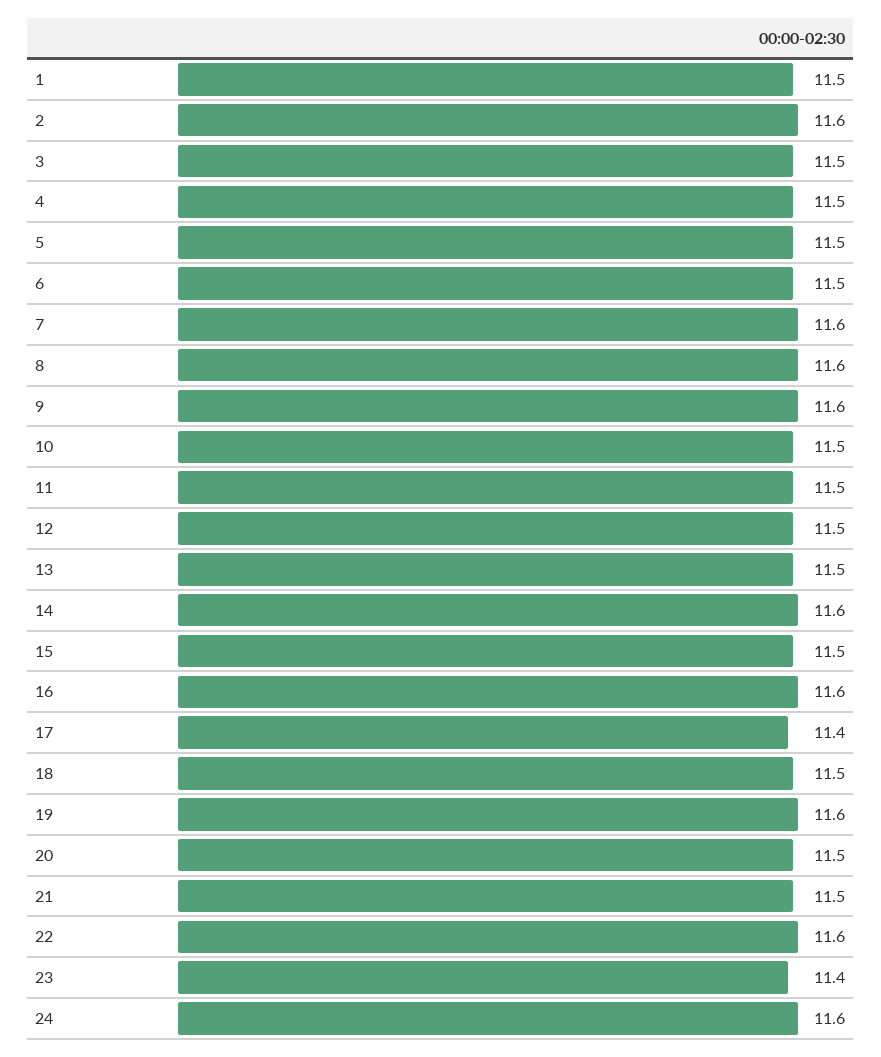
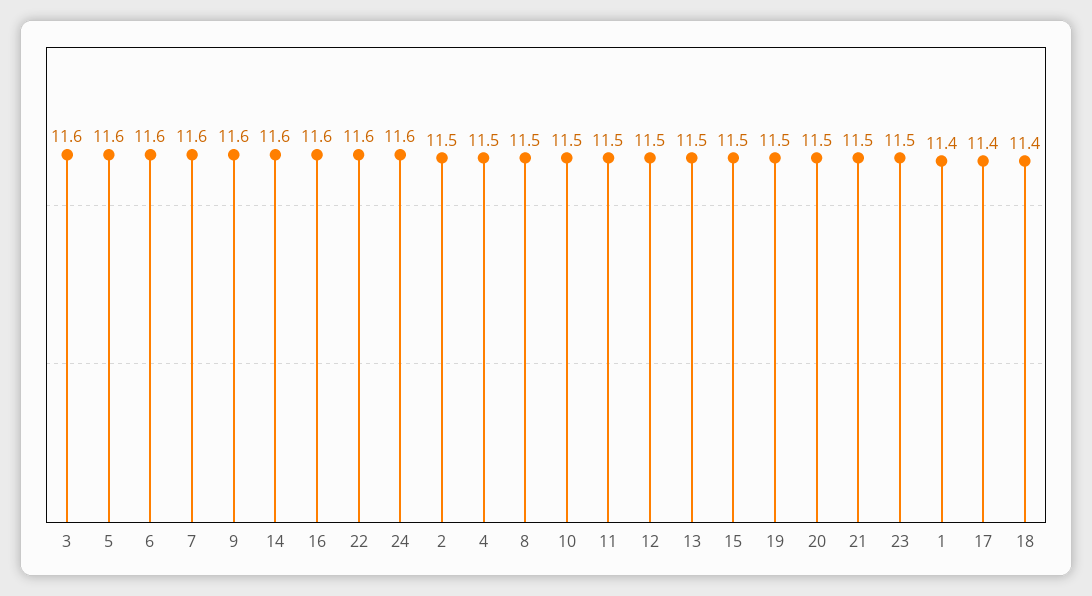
  {
-   "1": 11.5,
+   "1": 11.4,
-   "2": 11.6,
+   "2": 11.5,
-   "3": 11.5,
+   "3": 11.6,
    "4": 11.5,
-   "5": 11.5,
+   "5": 11.6,
-   "6": 11.5,
+   "6": 11.6,
    "7": 11.6,
-   "8": 11.6,
+   "8": 11.5,
    "9": 11.6,
    "10": 11.5,
    "11": 11.5,
    "12": 11.5,
    "13": 11.5,
    "14": 11.6,
    "15": 11.5,
    "16": 11.6,
    "17": 11.4,
-   "18": 11.5,
+   "18": 11.4,
-   "19": 11.6,
+   "19": 11.5,
    "20": 11.5,
    "21": 11.5,
    "22": 11.6,
-   "23": 11.4,
+   "23": 11.5,
    "24": 11.6
  }

